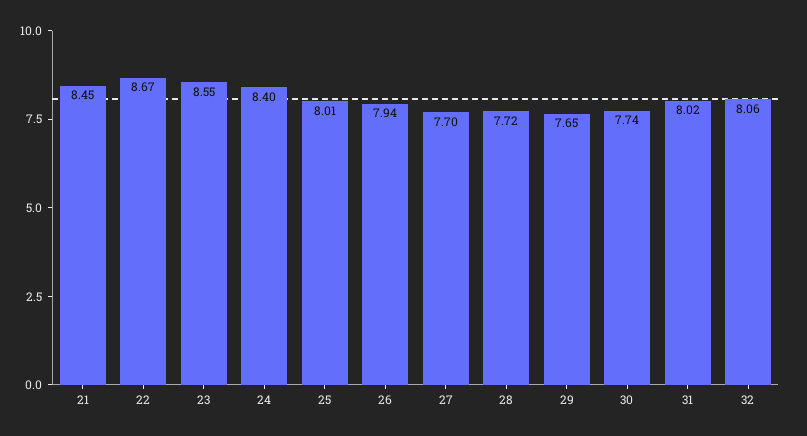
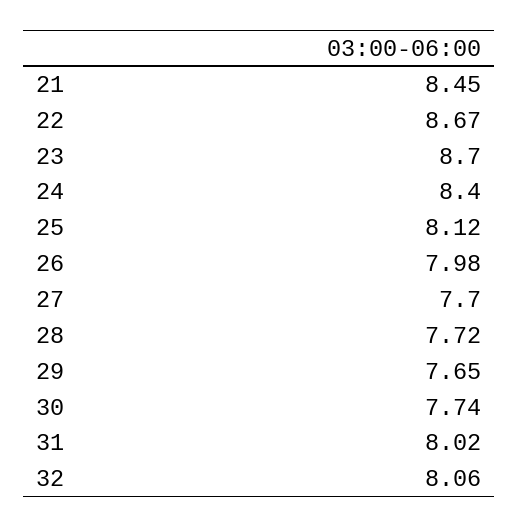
  {
    "21": 8.45,
    "22": 8.67,
-   "23": 8.55,
+   "23": 8.7,
    "24": 8.4,
-   "25": 8.01,
+   "25": 8.12,
-   "26": 7.94,
+   "26": 7.98,
    "27": 7.7,
    "28": 7.72,
    "29": 7.65,
    "30": 7.74,
    "31": 8.02,
    "32": 8.06
  }

